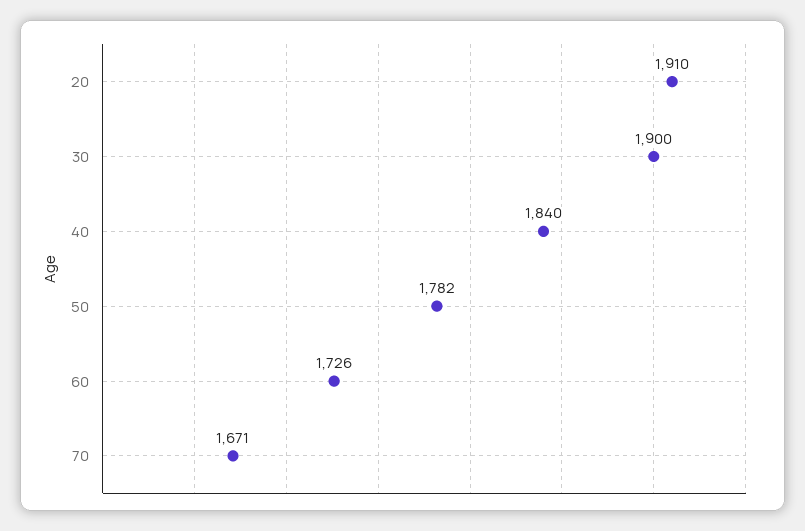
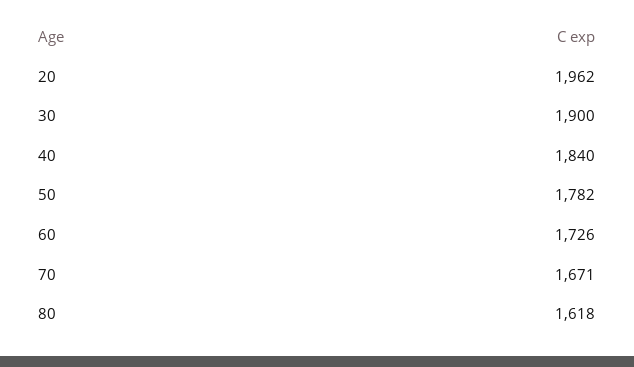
  {
-   "20": 1910,
+   "20": 1962,
    "30": 1900,
    "40": 1840,
    "50": 1782,
    "60": 1726,
-   "70": 1671
+   "70": 1671,
+   "80": 1618
  }

